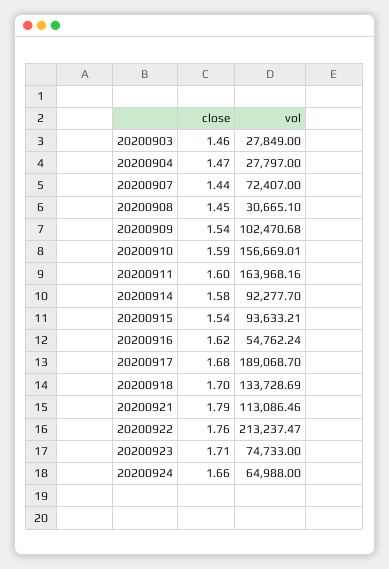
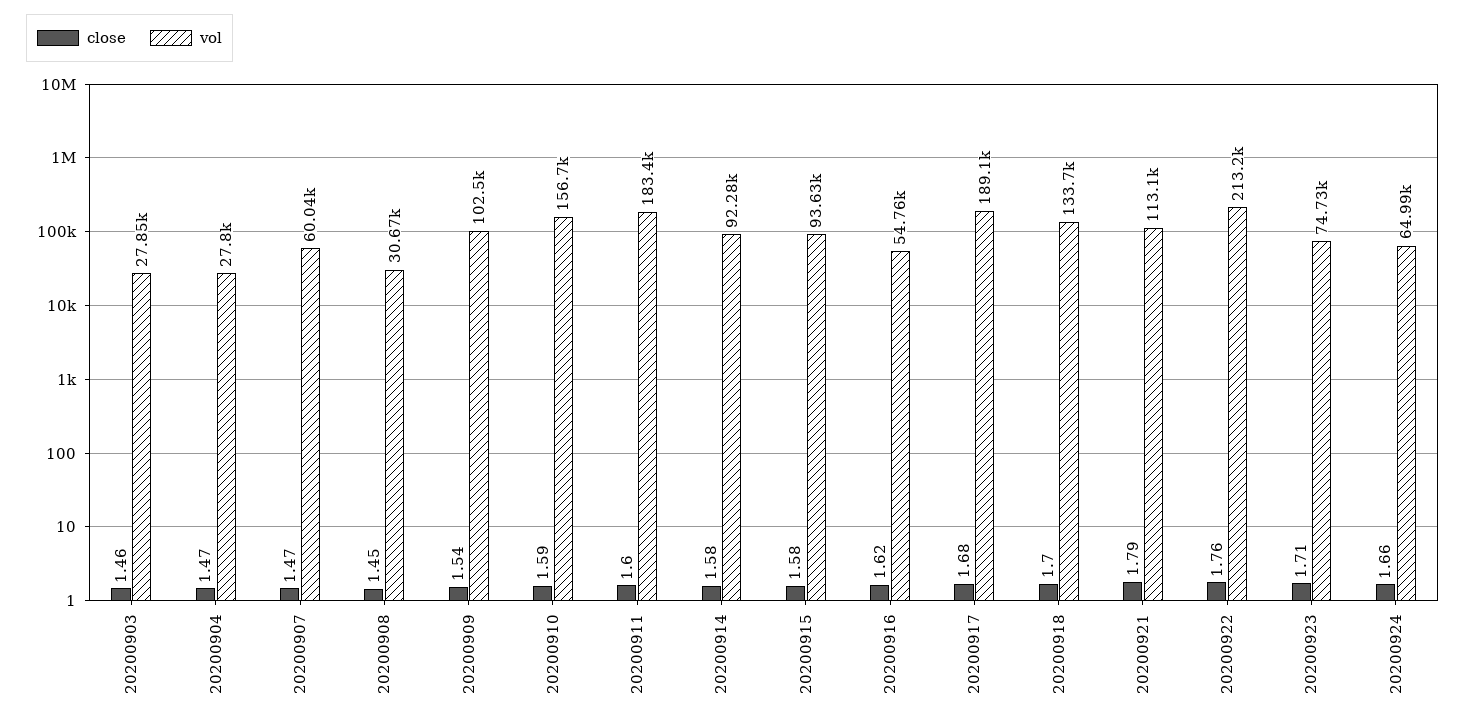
  {
    "close": {
      "20200903": 1.46,
      "20200904": 1.47,
-     "20200907": 1.44,
+     "20200907": 1.47,
      "20200908": 1.45,
      "20200909": 1.54,
      "20200910": 1.59,
      "20200911": 1.6,
      "20200914": 1.58,
-     "20200915": 1.54,
+     "20200915": 1.58,
      "20200916": 1.62,
      "20200917": 1.68,
      "20200918": 1.7,
      "20200921": 1.79,
      "20200922": 1.76,
      "20200923": 1.71,
      "20200924": 1.66
    },
    "vol": {
      "20200903": 27849,
      "20200904": 27797,
-     "20200907": 72407,
+     "20200907": 60040,
      "20200908": 30665.1,
      "20200909": 102470.68,
      "20200910": 156669.01,
-     "20200911": 163968.16,
+     "20200911": 183400,
      "20200914": 92277.7,
      "20200915": 93633.21,
      "20200916": 54762.24,
      "20200917": 189068.7,
      "20200918": 133728.69,
      "20200921": 113086.46,
      "20200922": 213237.47,
      "20200923": 74733,
      "20200924": 64988
    }
  }

